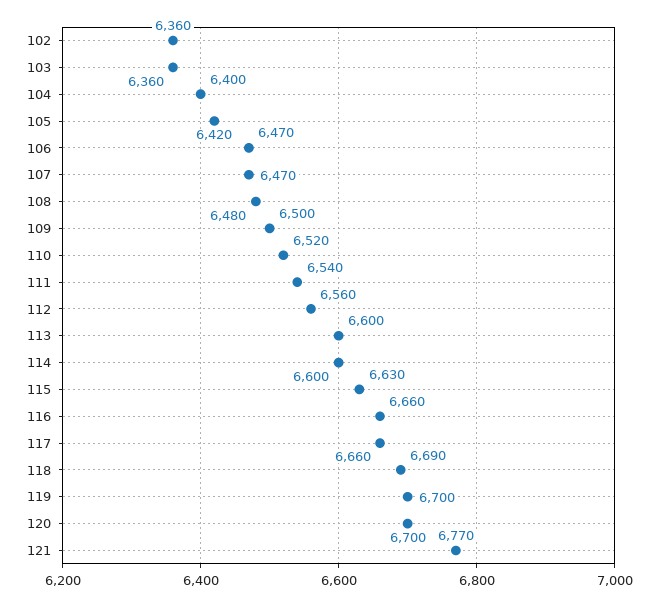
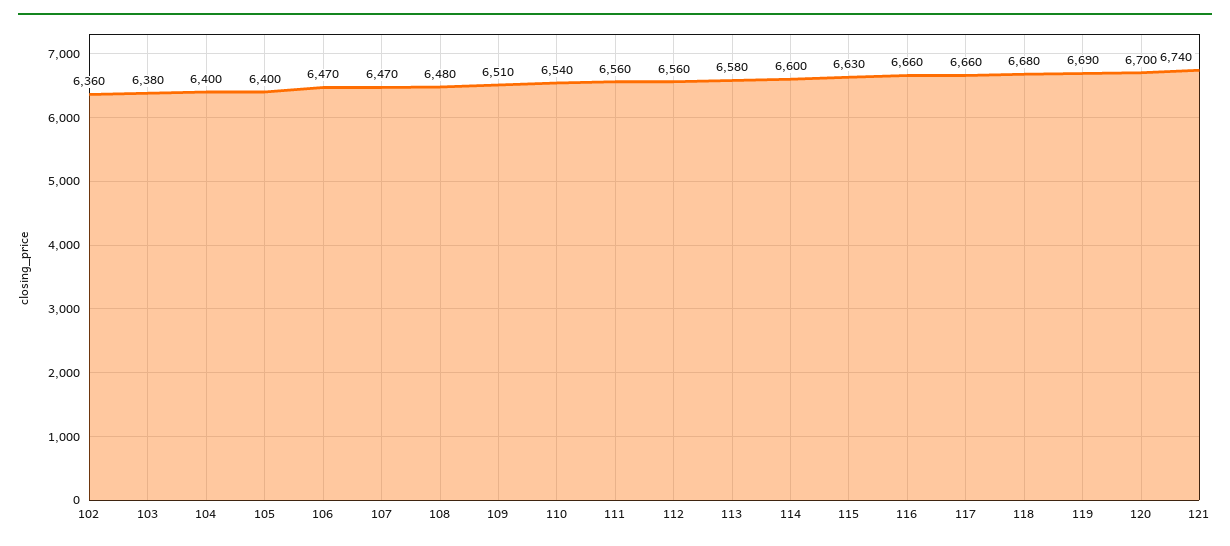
  {
    "102": 6360,
-   "103": 6360,
+   "103": 6380,
    "104": 6400,
-   "105": 6420,
+   "105": 6400,
    "106": 6470,
    "107": 6470,
    "108": 6480,
-   "109": 6500,
+   "109": 6510,
-   "110": 6520,
+   "110": 6540,
-   "111": 6540,
+   "111": 6560,
    "112": 6560,
-   "113": 6600,
+   "113": 6580,
    "114": 6600,
    "115": 6630,
    "116": 6660,
    "117": 6660,
-   "118": 6690,
+   "118": 6680,
-   "119": 6700,
+   "119": 6690,
    "120": 6700,
-   "121": 6770
+   "121": 6740
  }

